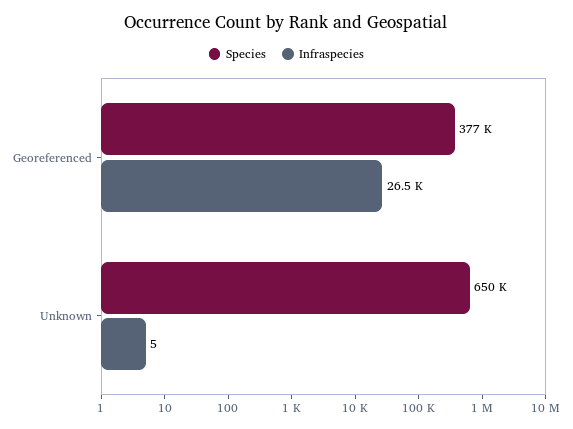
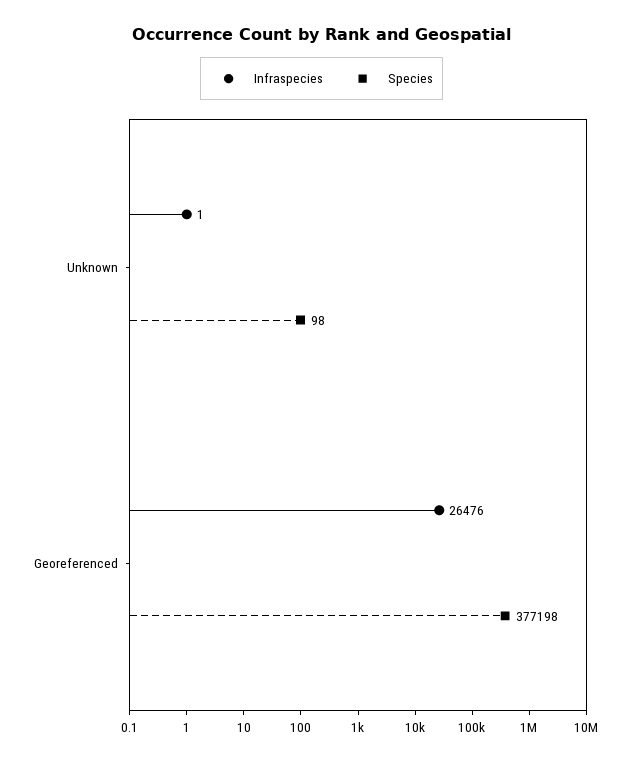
  {
    "Species": {
      "Georeferenced": 377198,
-     "Unknown": 650000
+     "Unknown": 98
    },
    "Infraspecies": {
      "Georeferenced": 26476,
-     "Unknown": 5
+     "Unknown": 1
    }
  }

